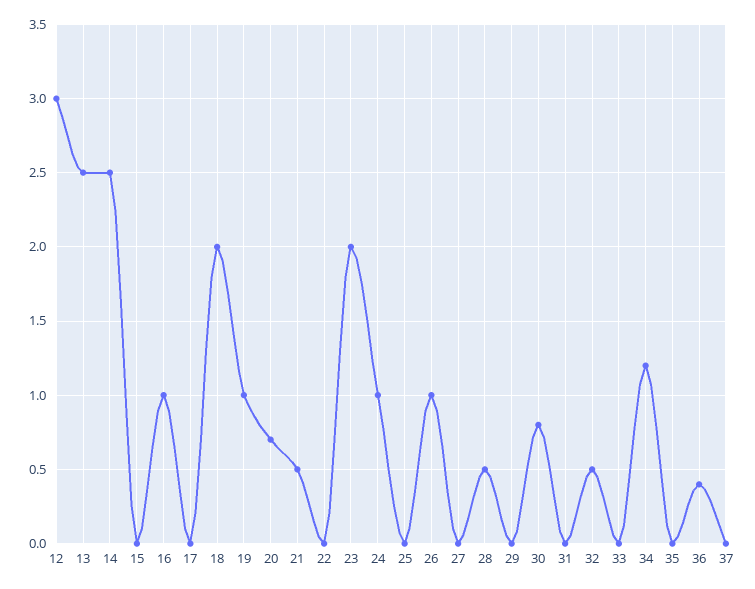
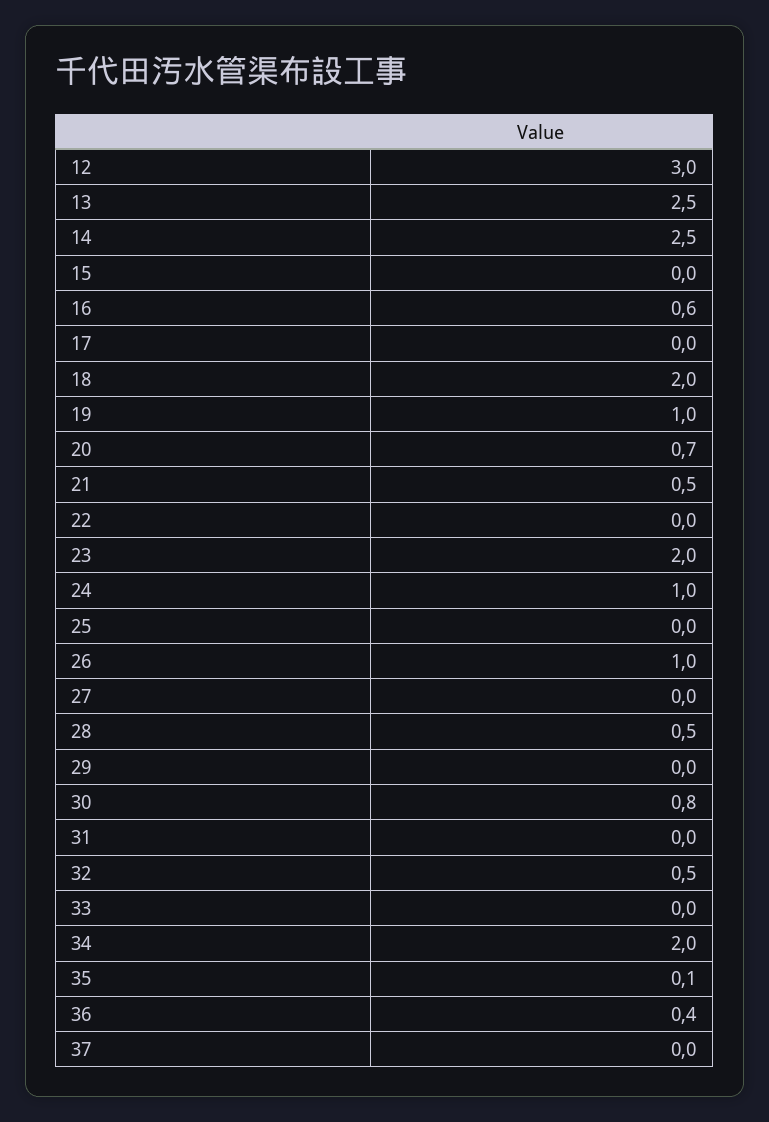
  {
    "12": 3,
    "13": 2.5,
    "14": 2.5,
    "15": 0,
-   "16": 1,
+   "16": 0.6,
    "17": 0,
    "18": 2,
    "19": 1,
    "20": 0.7,
    "21": 0.5,
    "22": 0,
    "23": 2,
    "24": 1,
    "25": 0,
    "26": 1,
    "27": 0,
    "28": 0.5,
    "29": 0,
    "30": 0.8,
    "31": 0,
    "32": 0.5,
    "33": 0,
-   "34": 1.2,
+   "34": 2,
-   "35": 0,
+   "35": 0.1,
    "36": 0.4,
    "37": 0
  }

